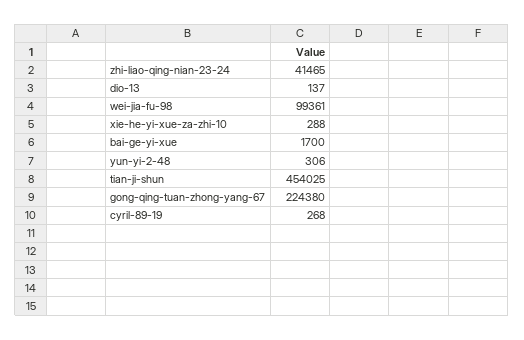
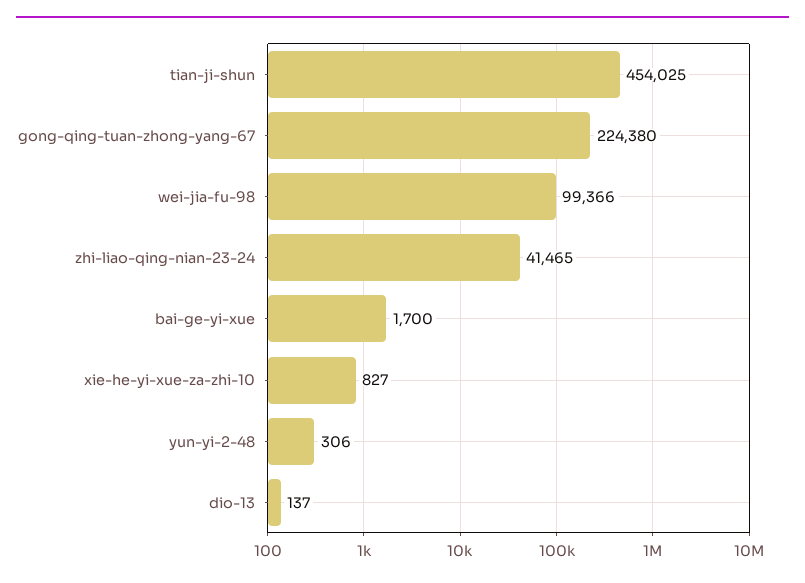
  {
    "zhi-liao-qing-nian-23-24": 41465,
    "dio-13": 137,
-   "wei-jia-fu-98": 99361,
+   "wei-jia-fu-98": 99366,
-   "xie-he-yi-xue-za-zhi-10": 288,
+   "xie-he-yi-xue-za-zhi-10": 827,
    "bai-ge-yi-xue": 1700,
    "yun-yi-2-48": 306,
    "tian-ji-shun": 454025,
-   "gong-qing-tuan-zhong-yang-67": 224380,
+   "gong-qing-tuan-zhong-yang-67": 224380
-   "cyril-89-19": 268
  }

